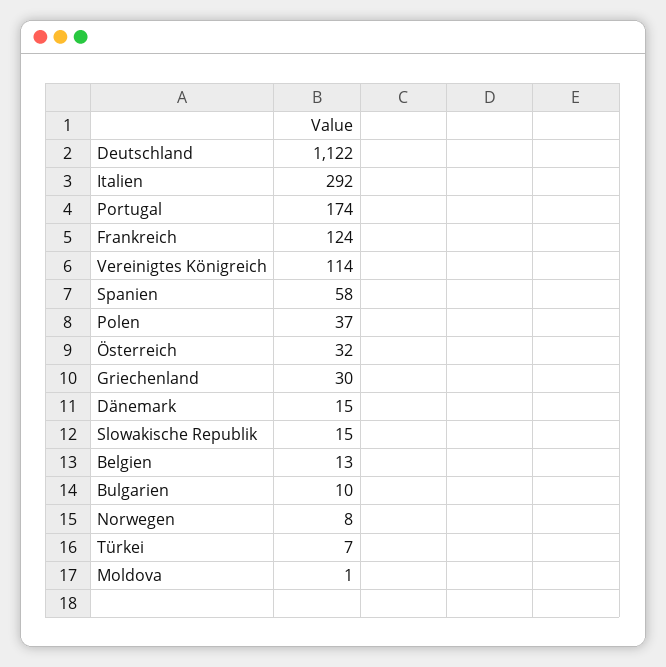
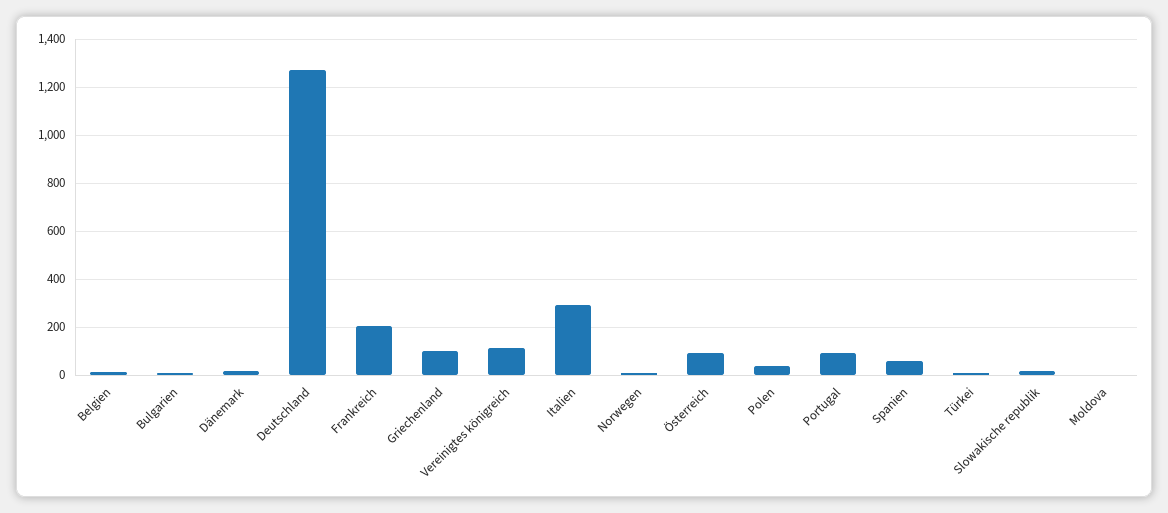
  {
-   "Deutschland": 1122,
+   "Deutschland": 1275,
    "Italien": 292,
-   "Portugal": 174,
+   "Portugal": 100,
-   "Frankreich": 124,
+   "Frankreich": 200,
    "Vereinigtes Königreich": 114,
    "Spanien": 58,
    "Polen": 37,
-   "Österreich": 32,
+   "Österreich": 100,
-   "Griechenland": 30,
+   "Griechenland": 100,
    "Dänemark": 15,
    "Slowakische Republik": 15,
    "Belgien": 13,
    "Bulgarien": 10,
    "Norwegen": 8,
    "Türkei": 7,
    "Moldova": 1
  }

